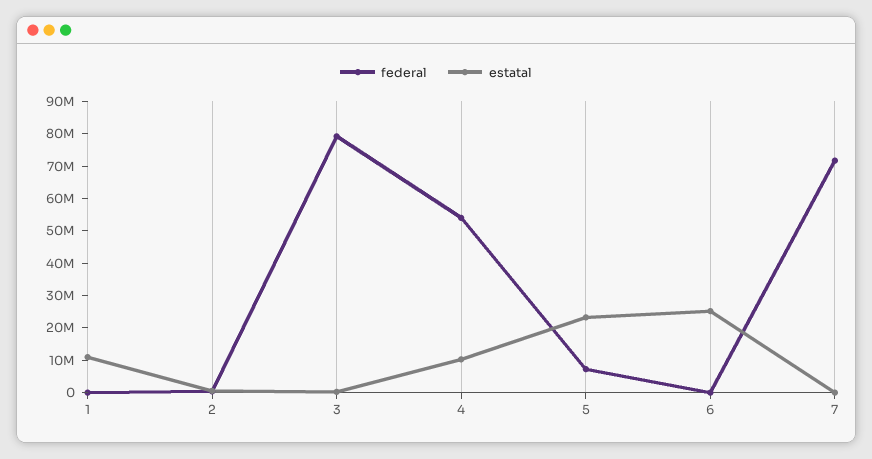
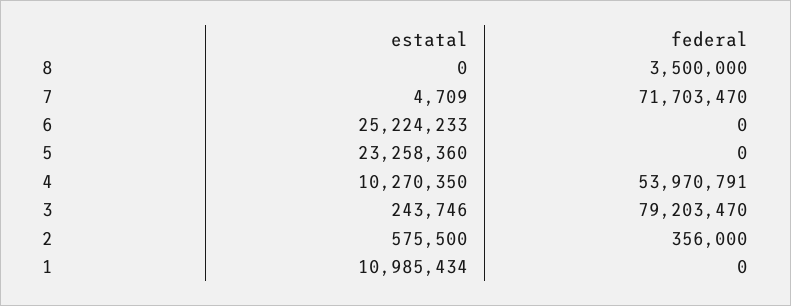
  {
    "federal": {
      "1": 0,
      "2": 356000,
      "3": 79203470,
      "4": 53970791,
-     "5": 7500000,
+     "5": 0,
      "6": 0,
-     "7": 71703470
+     "7": 71703470,
+     "8": 3500000
    },
    "estatal": {
      "1": 10985434,
      "2": 575500,
      "3": 243746,
      "4": 10270350,
      "5": 23258360,
      "6": 25224233,
-     "7": 4709
+     "7": 4709,
+     "8": 0
    }
  }

